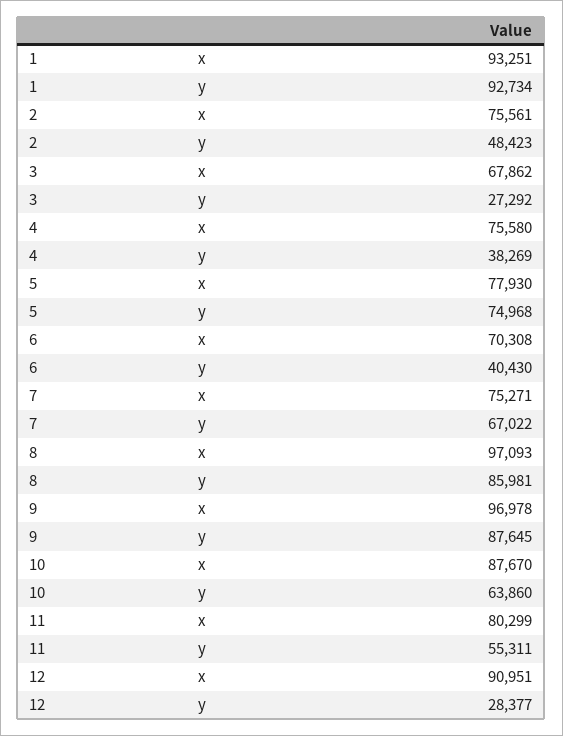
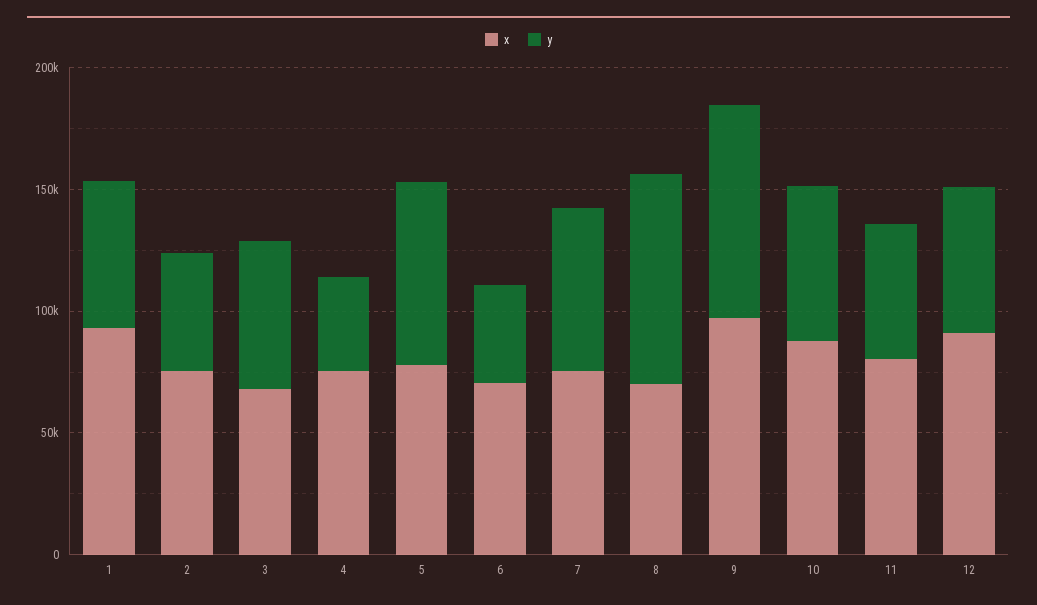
  {
    "x": {
      "1": 93251,
      "2": 75561,
      "3": 67862,
      "4": 75580,
      "5": 77930,
      "6": 70308,
      "7": 75271,
-     "8": 97093,
+     "8": 70000,
      "9": 96978,
      "10": 87670,
      "11": 80299,
      "12": 90951
    },
    "y": {
-     "1": 92734,
+     "1": 60000,
      "2": 48423,
-     "3": 27292,
+     "3": 60000,
      "4": 38269,
      "5": 74968,
      "6": 40430,
      "7": 67022,
      "8": 85981,
      "9": 87645,
      "10": 63860,
      "11": 55311,
-     "12": 28377
+     "12": 60000
    }
  }

